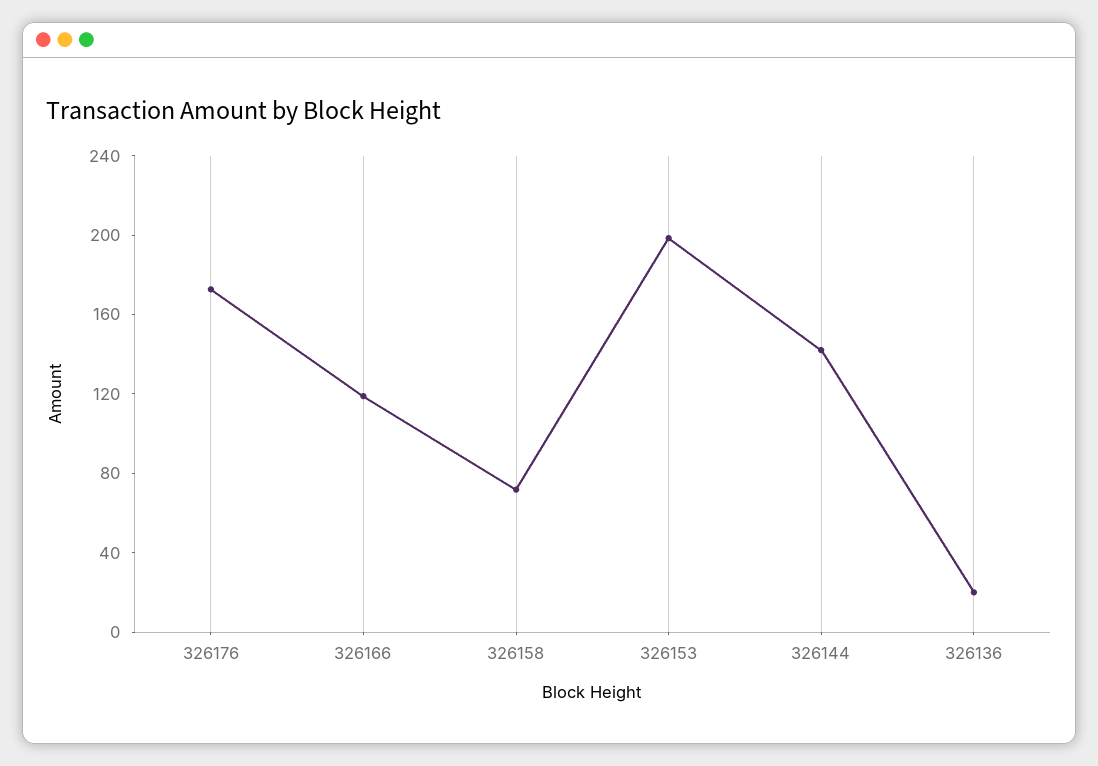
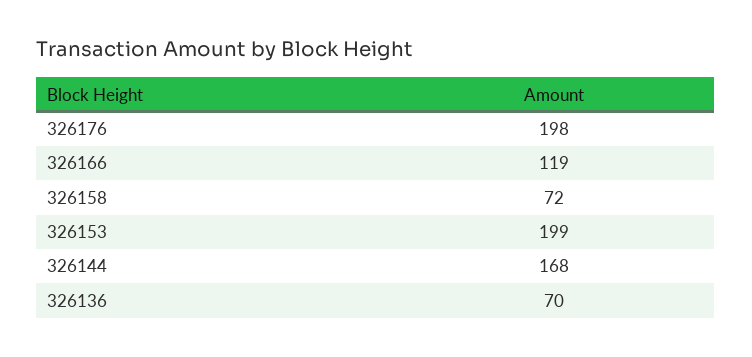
  {
-   "326176": 170,
+   "326176": 198,
    "326166": 119,
    "326158": 72,
    "326153": 199,
-   "326144": 140,
+   "326144": 168,
-   "326136": 20
+   "326136": 70
  }

